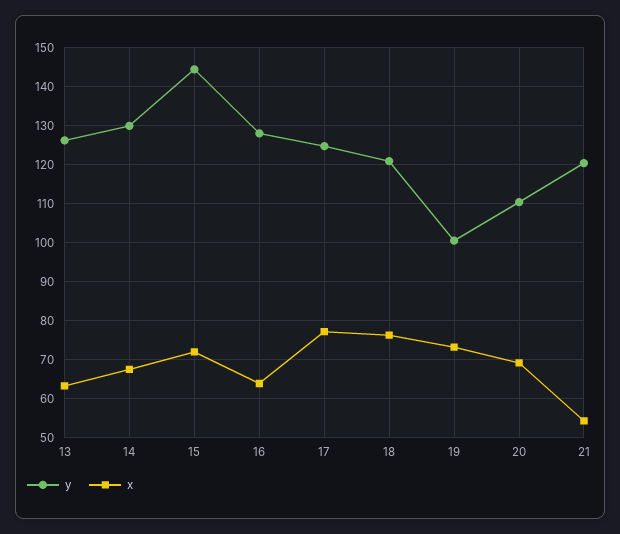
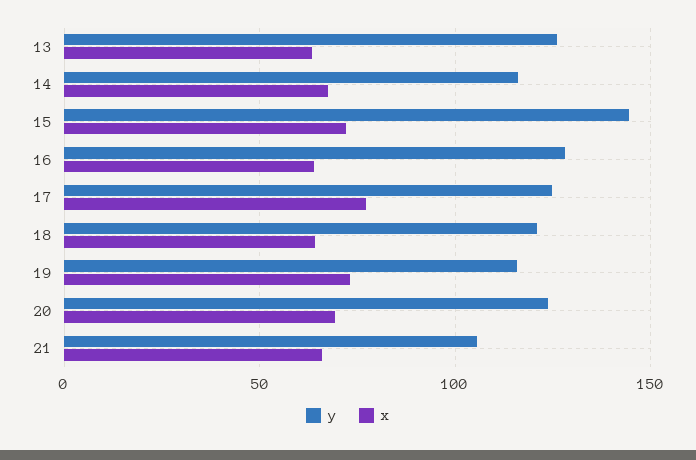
  {
    "y": {
      "13": 126,
-     "14": 130,
+     "14": 115,
      "15": 144,
      "16": 128,
      "17": 124,
      "18": 120,
-     "19": 100,
+     "19": 115,
-     "20": 110,
+     "20": 125,
-     "21": 120
+     "21": 105
    },
    "x": {
      "13": 64,
      "14": 68,
      "15": 72,
      "16": 64,
      "17": 78,
-     "18": 76,
+     "18": 65,
      "19": 74,
      "20": 70,
-     "21": 54
+     "21": 65
    }
  }

